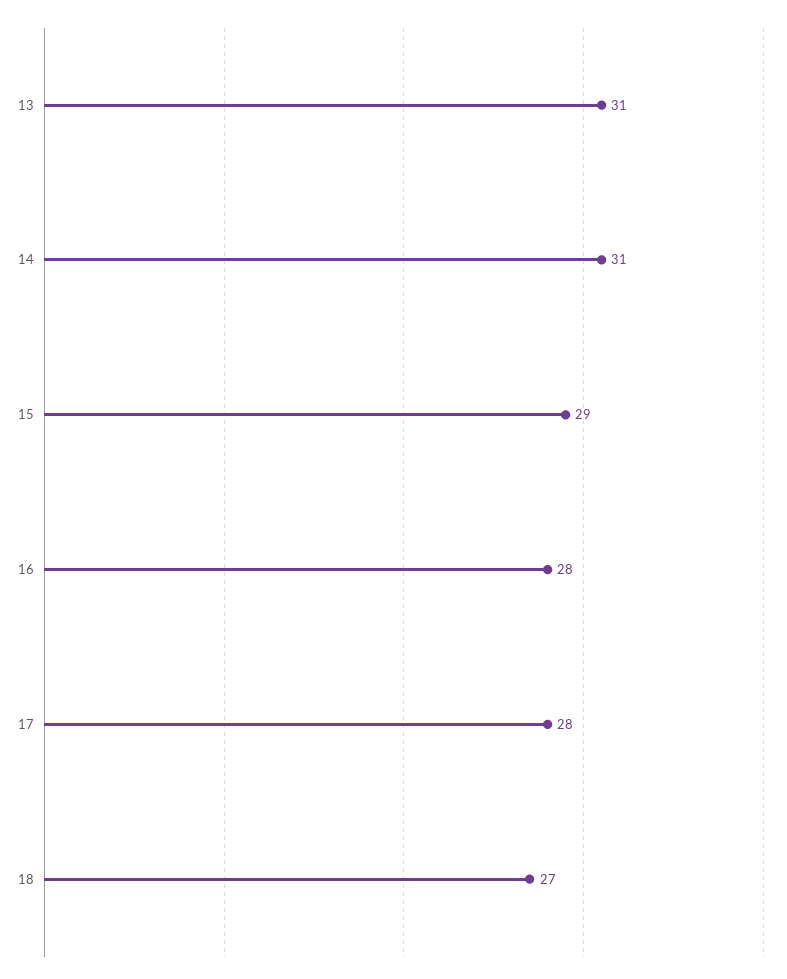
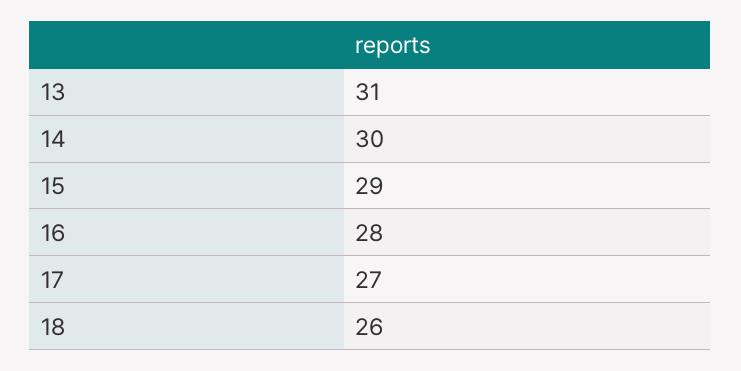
  {
    "13": 31,
-   "14": 31,
+   "14": 30,
    "15": 29,
    "16": 28,
-   "17": 28,
+   "17": 27,
-   "18": 27
+   "18": 26
  }

